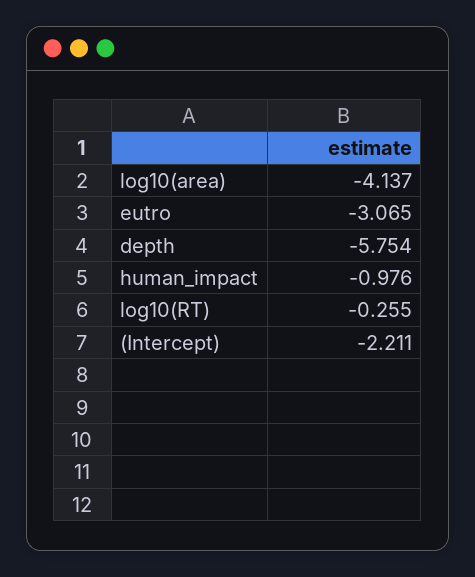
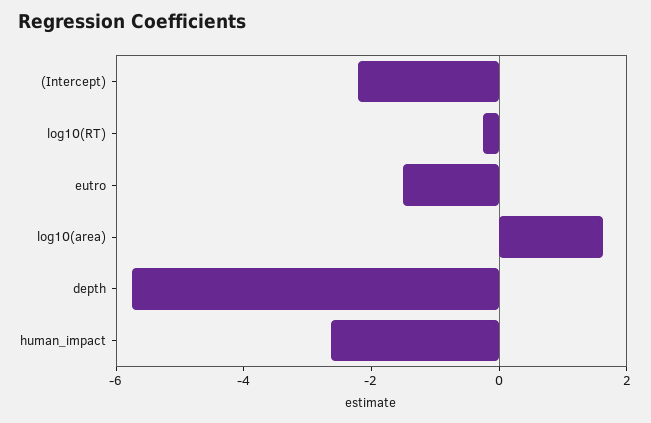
  {
-   "log10(area)": -4.137,
+   "log10(area)": 1.5,
-   "eutro": -3.065,
+   "eutro": -1.5,
    "depth": -5.754,
-   "human_impact": -0.976,
+   "human_impact": -2.5,
    "log10(RT)": -0.255,
    "(Intercept)": -2.211
  }

